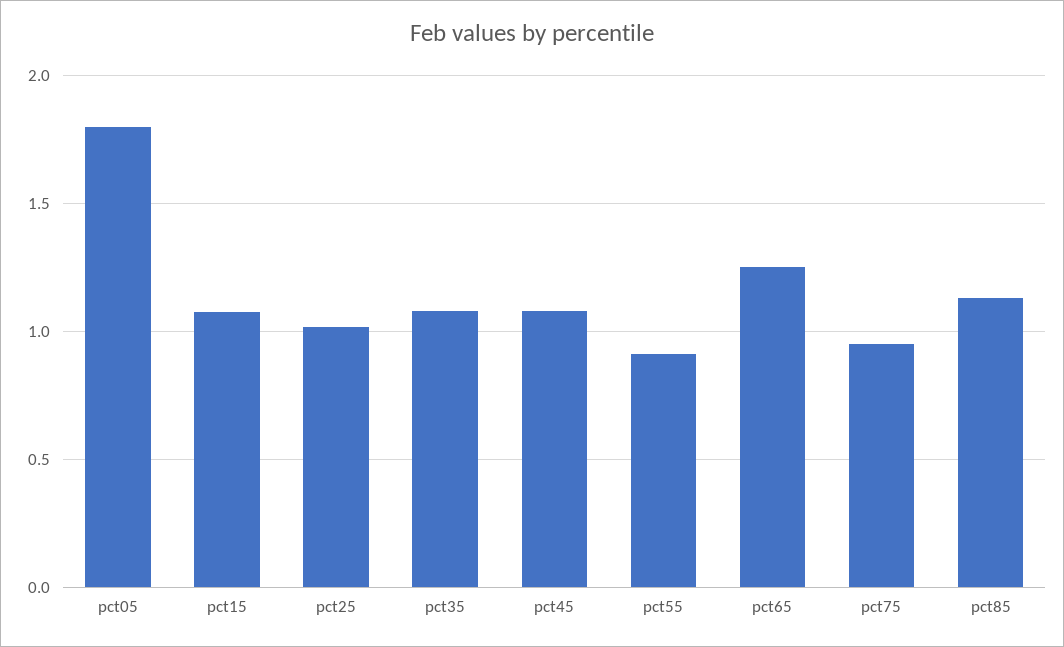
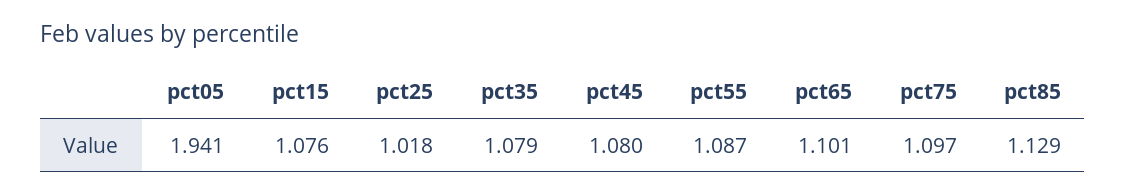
  {
-   "pct05": 1.8,
+   "pct05": 1.941,
    "pct15": 1.076,
    "pct25": 1.018,
    "pct35": 1.079,
    "pct45": 1.08,
-   "pct55": 0.9,
+   "pct55": 1.087,
-   "pct65": 1.25,
+   "pct65": 1.101,
-   "pct75": 0.95,
+   "pct75": 1.097,
    "pct85": 1.129
  }

